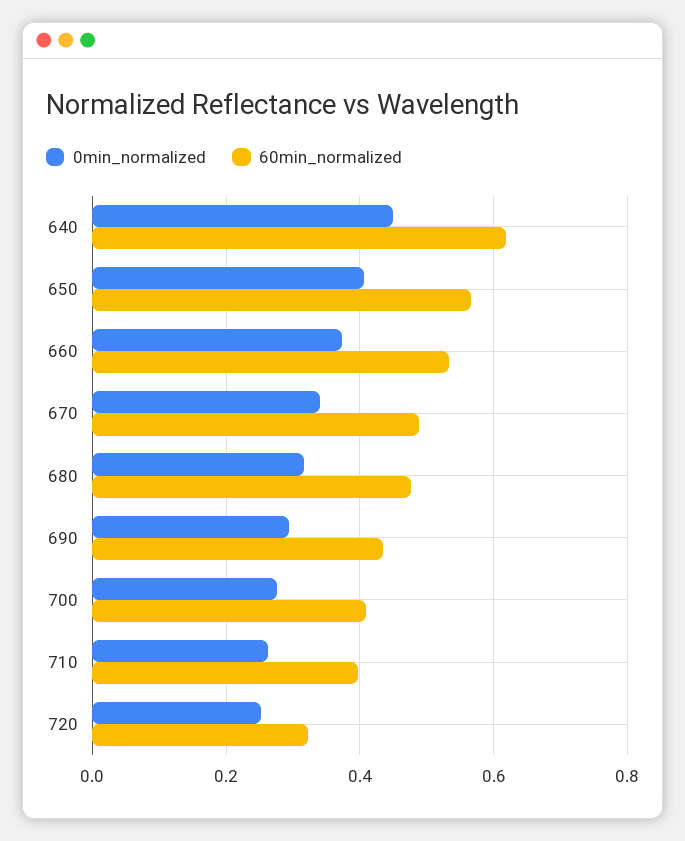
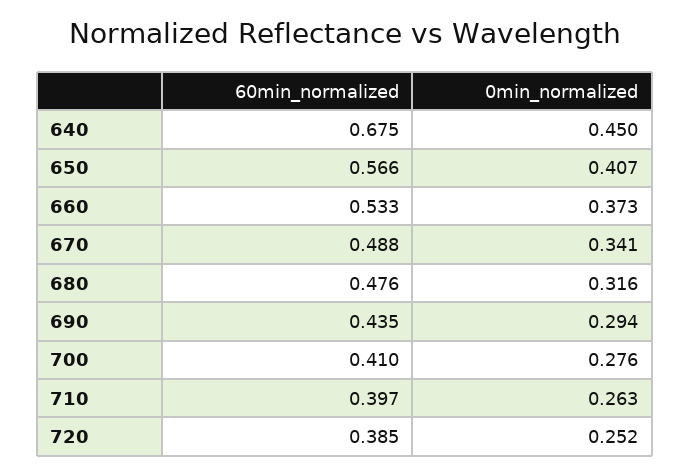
  {
    "0min_normalized": {
      "640": 0.45,
      "650": 0.407,
      "660": 0.373,
      "670": 0.341,
      "680": 0.316,
      "690": 0.294,
      "700": 0.276,
      "710": 0.263,
      "720": 0.252
    },
    "60min_normalized": {
-     "640": 0.62,
+     "640": 0.675,
      "650": 0.566,
      "660": 0.533,
      "670": 0.488,
      "680": 0.476,
      "690": 0.435,
      "700": 0.41,
      "710": 0.397,
-     "720": 0.32
+     "720": 0.385
    }
  }

